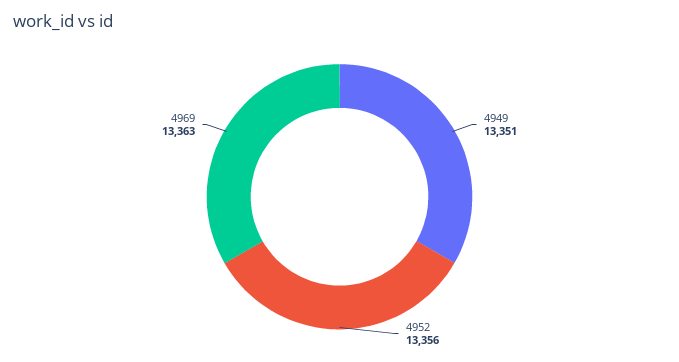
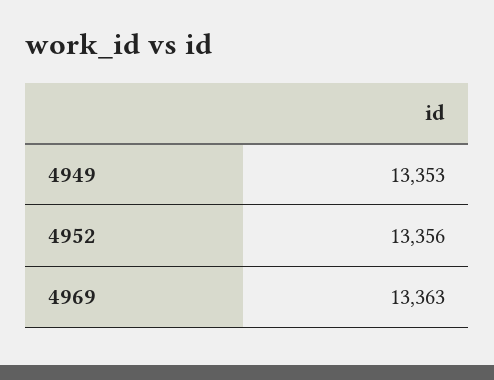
  {
-   "4949": 13351,
+   "4949": 13353,
    "4952": 13356,
    "4969": 13363
  }

